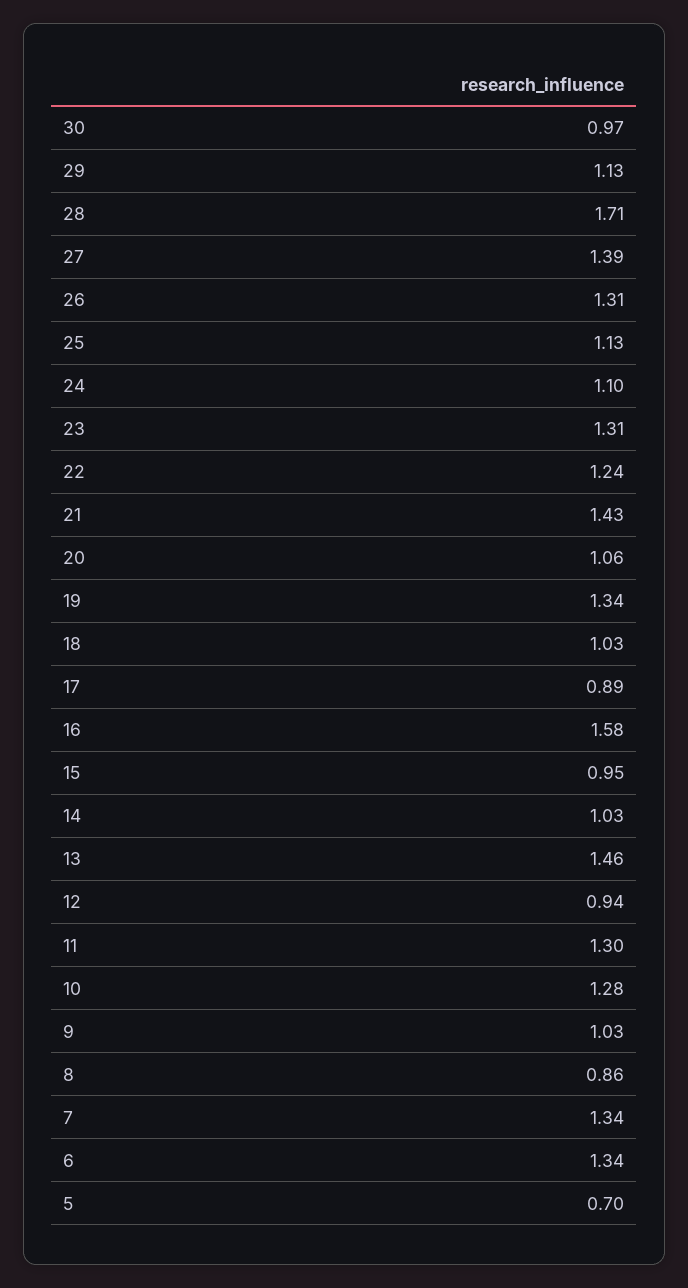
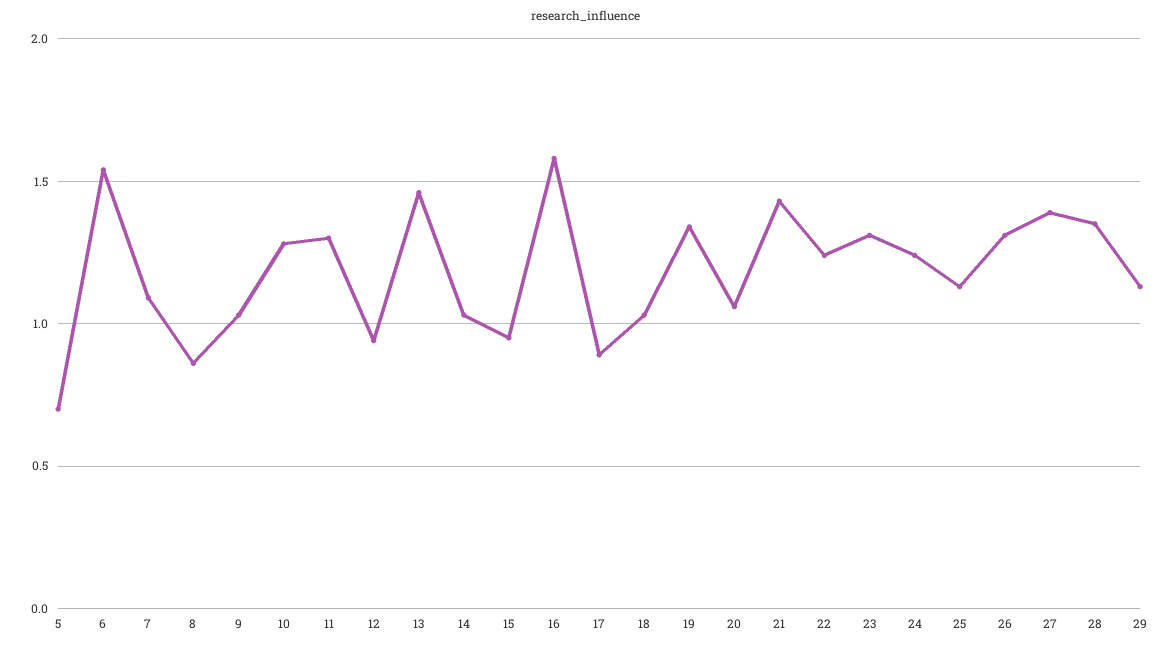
  {
-   "30": 0.97,
    "29": 1.13,
-   "28": 1.71,
+   "28": 1.35,
    "27": 1.39,
    "26": 1.31,
    "25": 1.13,
-   "24": 1.1,
+   "24": 1.25,
    "23": 1.31,
    "22": 1.24,
    "21": 1.43,
    "20": 1.06,
    "19": 1.34,
    "18": 1.03,
    "17": 0.89,
    "16": 1.58,
    "15": 0.95,
    "14": 1.03,
    "13": 1.46,
    "12": 0.94,
    "11": 1.3,
    "10": 1.28,
    "9": 1.03,
    "8": 0.86,
-   "7": 1.34,
+   "7": 1.1,
-   "6": 1.34,
+   "6": 1.55,
    "5": 0.7
  }

